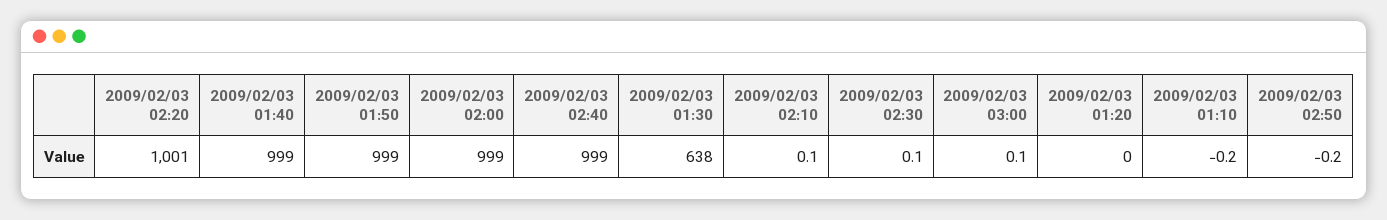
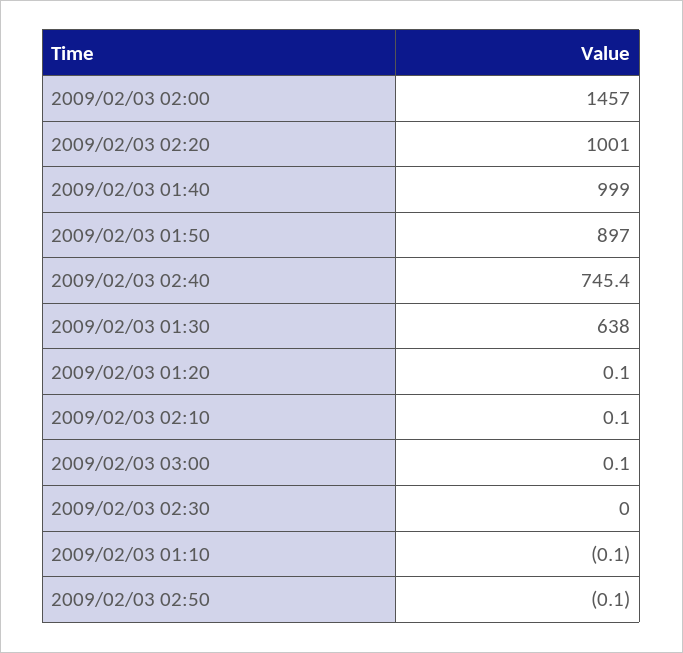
  {
    "2009/02/03 02:20": 1001,
    "2009/02/03 01:40": 999,
-   "2009/02/03 01:50": 999,
+   "2009/02/03 01:50": 897,
-   "2009/02/03 02:00": 999,
+   "2009/02/03 02:00": 1457,
-   "2009/02/03 02:40": 999,
+   "2009/02/03 02:40": 745.4,
    "2009/02/03 01:30": 638,
    "2009/02/03 02:10": 0.1,
-   "2009/02/03 02:30": 0.1,
+   "2009/02/03 02:30": 0,
    "2009/02/03 03:00": 0.1,
-   "2009/02/03 01:20": 0,
+   "2009/02/03 01:20": 0.1,
-   "2009/02/03 01:10": -0.2,
+   "2009/02/03 01:10": -0.1,
-   "2009/02/03 02:50": -0.2
+   "2009/02/03 02:50": -0.1
  }

